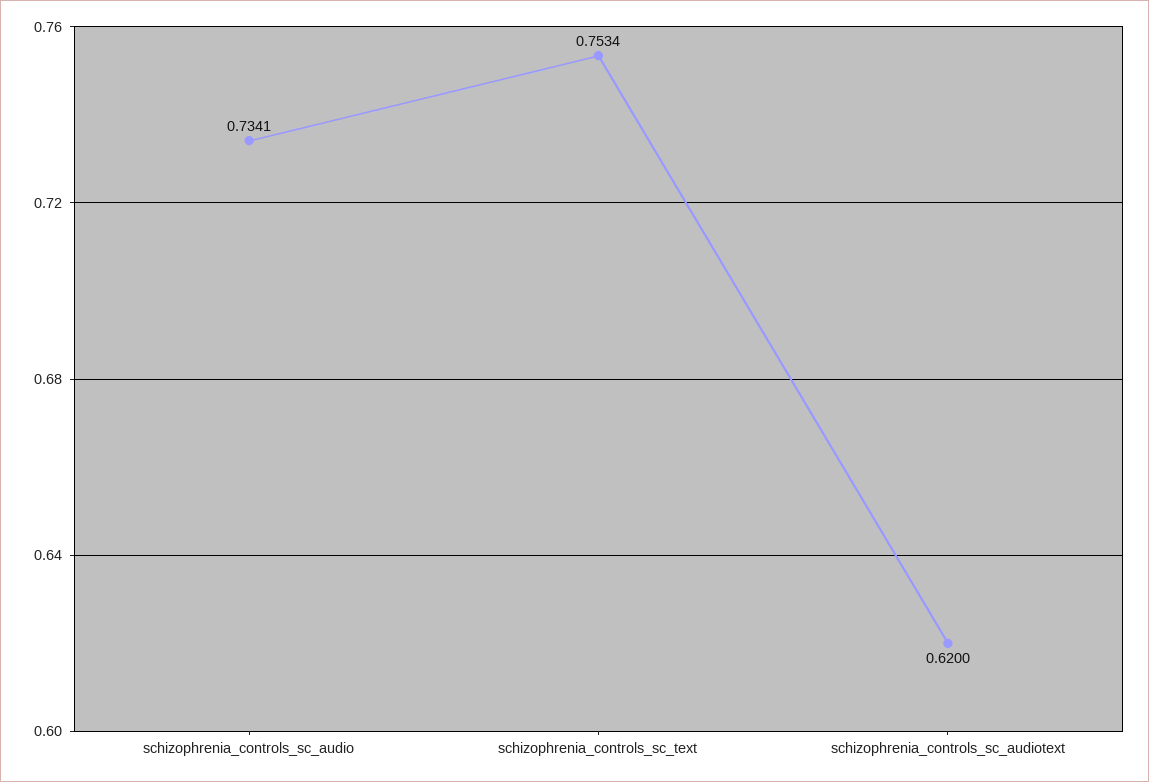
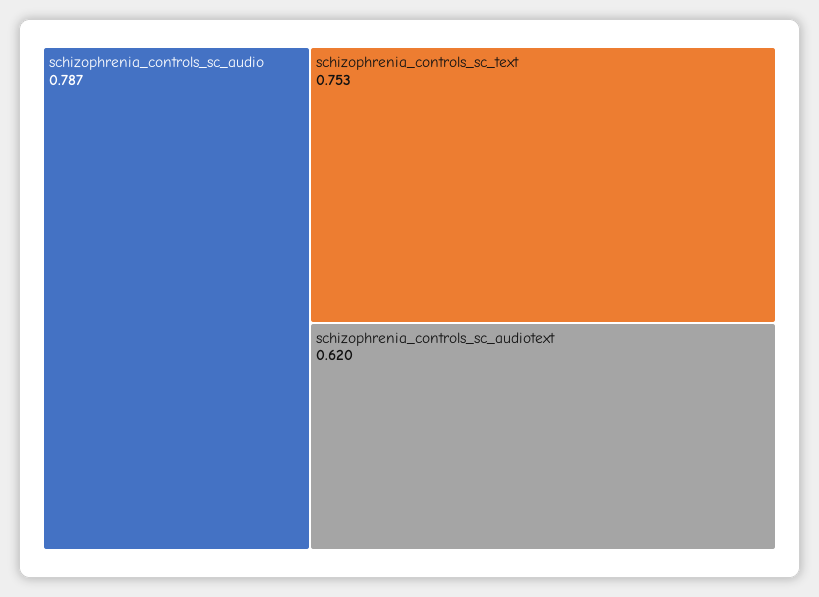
  {
-   "schizophrenia_controls_sc_audio": 0.7341,
+   "schizophrenia_controls_sc_audio": 0.787,
    "schizophrenia_controls_sc_text": 0.7534,
    "schizophrenia_controls_sc_audiotext": 0.62
  }

